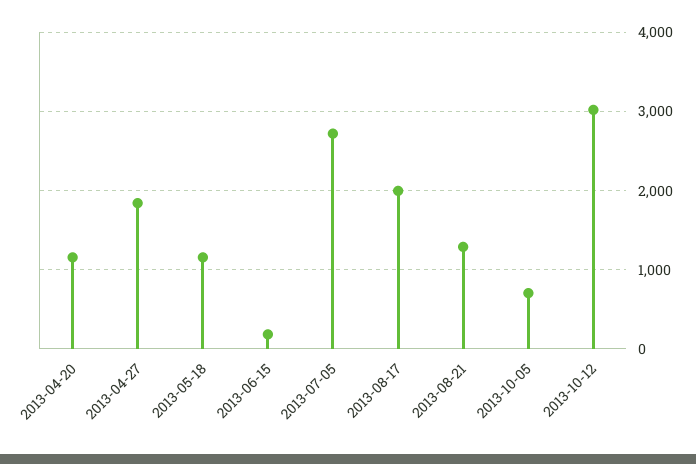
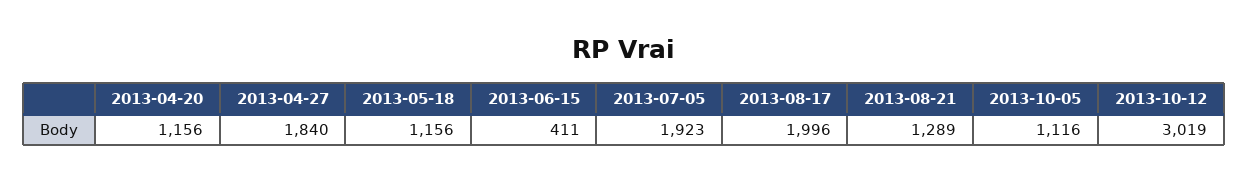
  {
    "2013-04-20": 1156,
    "2013-04-27": 1840,
    "2013-05-18": 1156,
-   "2013-06-15": 200,
+   "2013-06-15": 411,
-   "2013-07-05": 2700,
+   "2013-07-05": 1923,
    "2013-08-17": 1996,
    "2013-08-21": 1289,
-   "2013-10-05": 700,
+   "2013-10-05": 1116,
    "2013-10-12": 3019
  }

